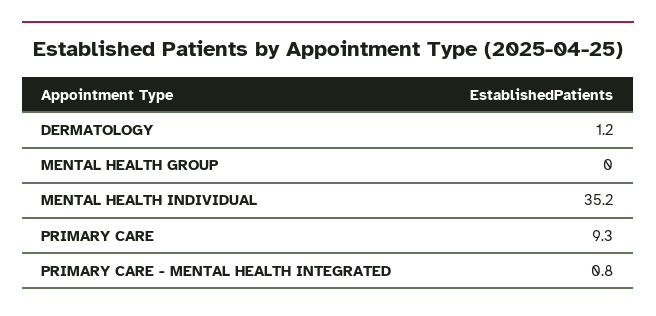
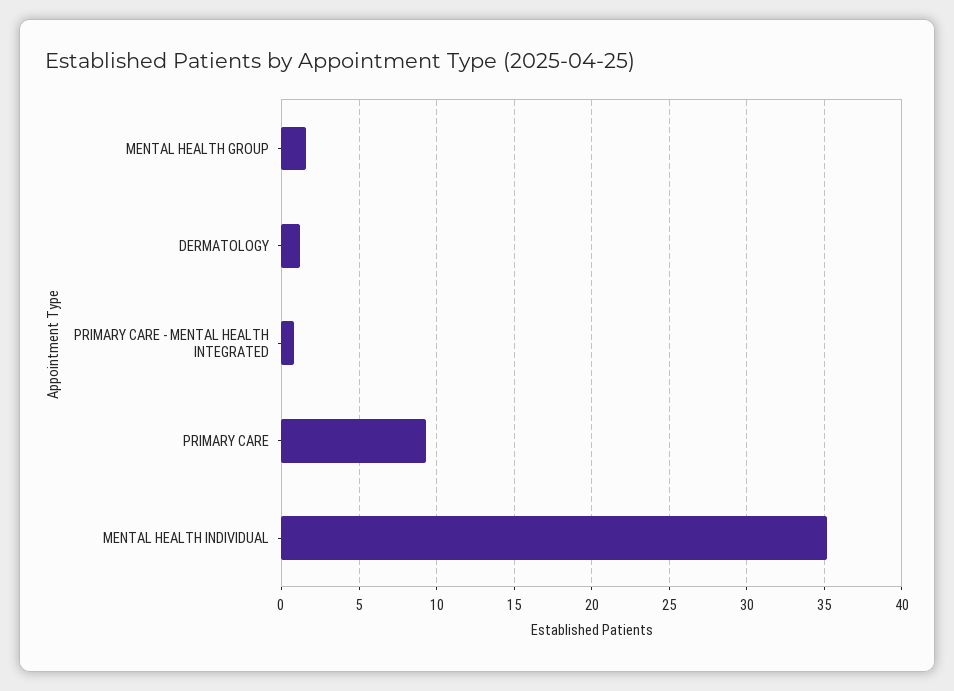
  {
    "DERMATOLOGY": 1.2,
-   "MENTAL HEALTH GROUP": 0,
+   "MENTAL HEALTH GROUP": 1.5,
    "MENTAL HEALTH INDIVIDUAL": 35.2,
    "PRIMARY CARE": 9.3,
    "PRIMARY CARE - MENTAL HEALTH INTEGRATED": 0.8
  }

